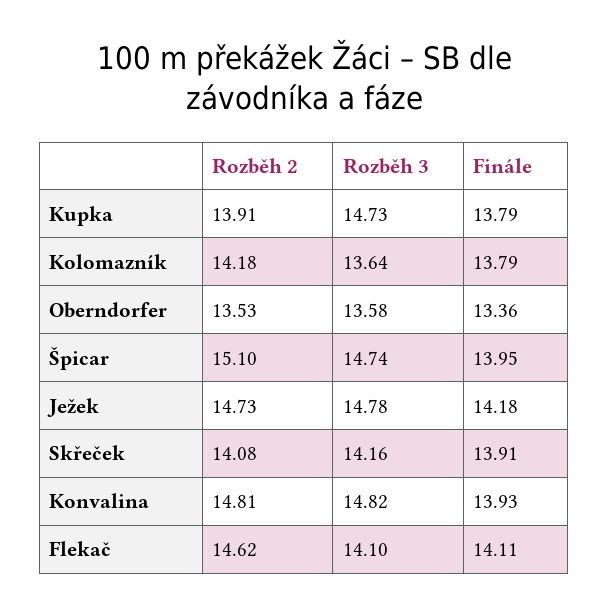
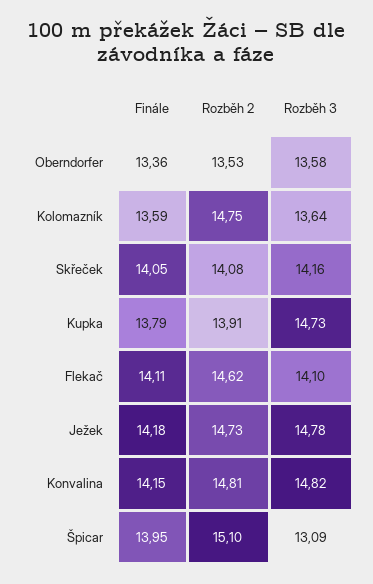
  {
    "Rozběh 2": {
      "Kupka": 13.91,
-     "Kolomazník": 14.18,
+     "Kolomazník": 14.75,
      "Oberndorfer": 13.53,
      "Špicar": 15.1,
      "Ježek": 14.73,
      "Skřeček": 14.08,
      "Konvalina": 14.81,
      "Flekač": 14.62
    },
    "Rozběh 3": {
      "Kupka": 14.73,
      "Kolomazník": 13.64,
      "Oberndorfer": 13.58,
-     "Špicar": 14.74,
+     "Špicar": 13.09,
      "Ježek": 14.78,
      "Skřeček": 14.16,
      "Konvalina": 14.82,
      "Flekač": 14.1
    },
    "Finále": {
      "Kupka": 13.79,
-     "Kolomazník": 13.79,
+     "Kolomazník": 13.59,
      "Oberndorfer": 13.36,
      "Špicar": 13.95,
      "Ježek": 14.18,
-     "Skřeček": 13.91,
+     "Skřeček": 14.05,
-     "Konvalina": 13.93,
+     "Konvalina": 14.15,
      "Flekač": 14.11
    }
  }

